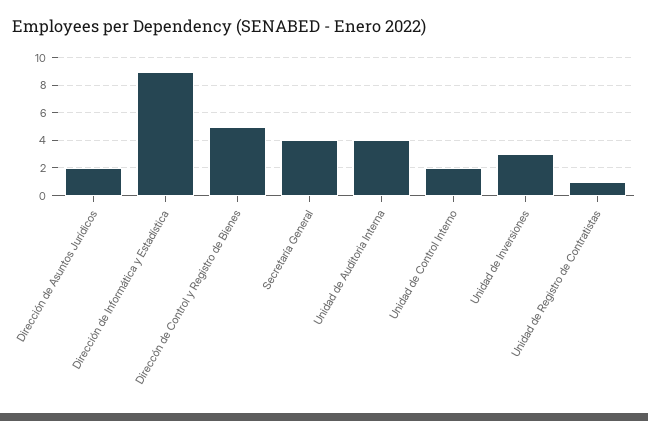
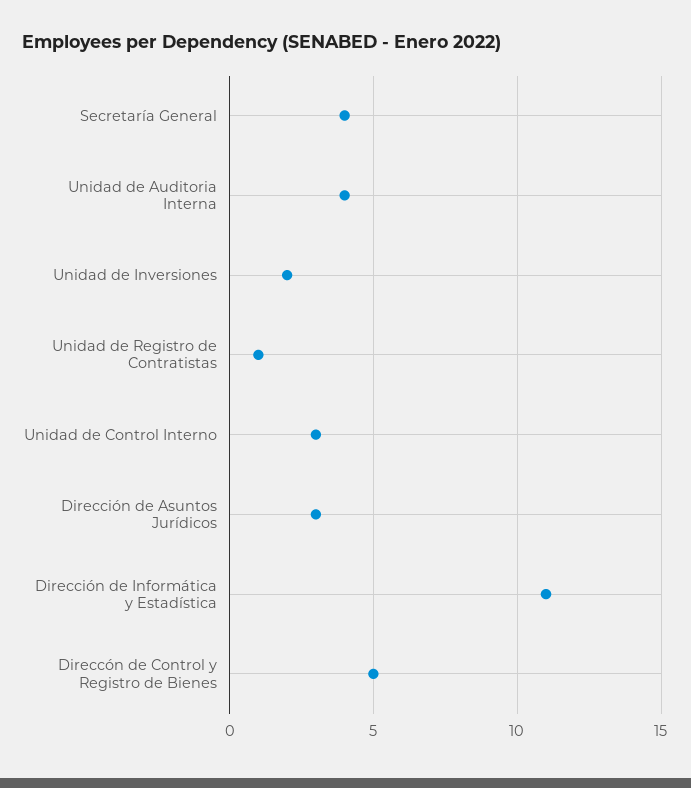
  {
-   "Dirección de Asuntos Jurídicos": 2,
+   "Dirección de Asuntos Jurídicos": 3,
-   "Dirección de Informática y Estadística": 9,
+   "Dirección de Informática y Estadística": 11,
    "Direccón de Control y Registro de Bienes": 5,
    "Secretaría General": 4,
    "Unidad de Auditoria Interna": 4,
-   "Unidad de Control Interno": 2,
+   "Unidad de Control Interno": 3,
-   "Unidad de Inversiones": 3,
+   "Unidad de Inversiones": 2,
    "Unidad de Registro de Contratistas": 1
  }

